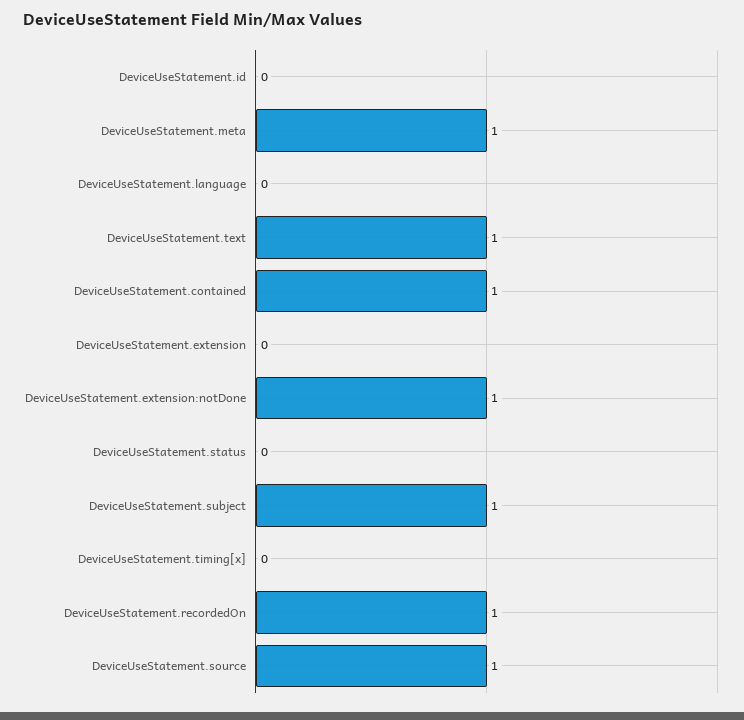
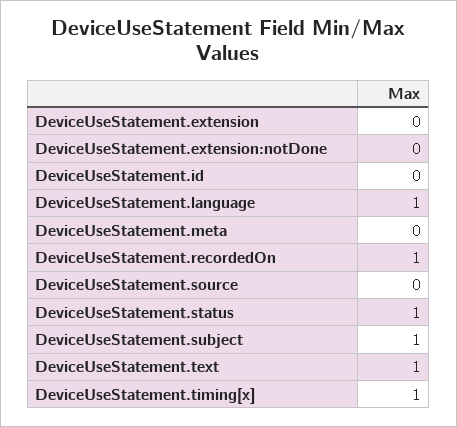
  {
    "DeviceUseStatement.id": 0,
-   "DeviceUseStatement.meta": 1,
+   "DeviceUseStatement.meta": 0,
-   "DeviceUseStatement.language": 0,
+   "DeviceUseStatement.language": 1,
    "DeviceUseStatement.text": 1,
-   "DeviceUseStatement.contained": 1,
    "DeviceUseStatement.extension": 0,
-   "DeviceUseStatement.extension:notDone": 1,
+   "DeviceUseStatement.extension:notDone": 0,
-   "DeviceUseStatement.status": 0,
+   "DeviceUseStatement.status": 1,
    "DeviceUseStatement.subject": 1,
-   "DeviceUseStatement.timing[x]": 0,
+   "DeviceUseStatement.timing[x]": 1,
    "DeviceUseStatement.recordedOn": 1,
-   "DeviceUseStatement.source": 1
+   "DeviceUseStatement.source": 0
  }

